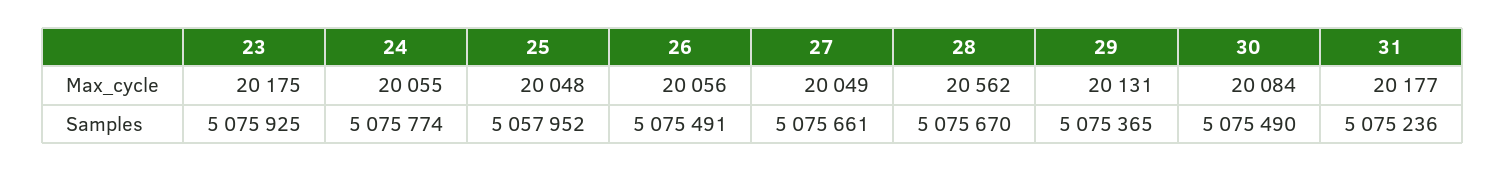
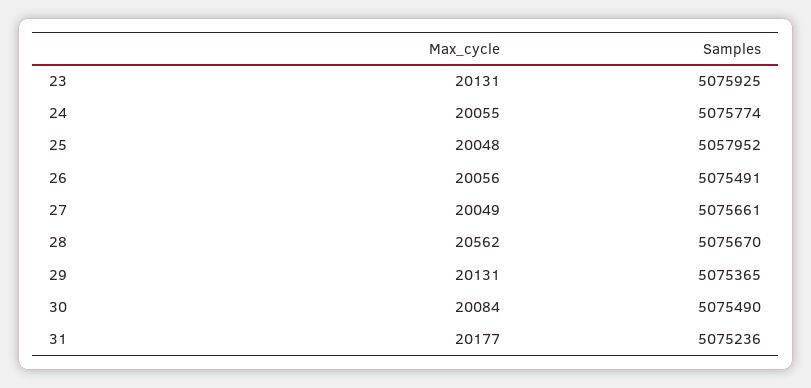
  {
    "23": {
-     "Max_cycle": 20175,
+     "Max_cycle": 20131,
      "Samples": 5075925
    },
    "24": {
      "Max_cycle": 20055,
      "Samples": 5075774
    },
    "25": {
      "Max_cycle": 20048,
      "Samples": 5057952
    },
    "26": {
      "Max_cycle": 20056,
      "Samples": 5075491
    },
    "27": {
      "Max_cycle": 20049,
      "Samples": 5075661
    },
    "28": {
      "Max_cycle": 20562,
      "Samples": 5075670
    },
    "29": {
      "Max_cycle": 20131,
      "Samples": 5075365
    },
    "30": {
      "Max_cycle": 20084,
      "Samples": 5075490
    },
    "31": {
      "Max_cycle": 20177,
      "Samples": 5075236
    }
  }

